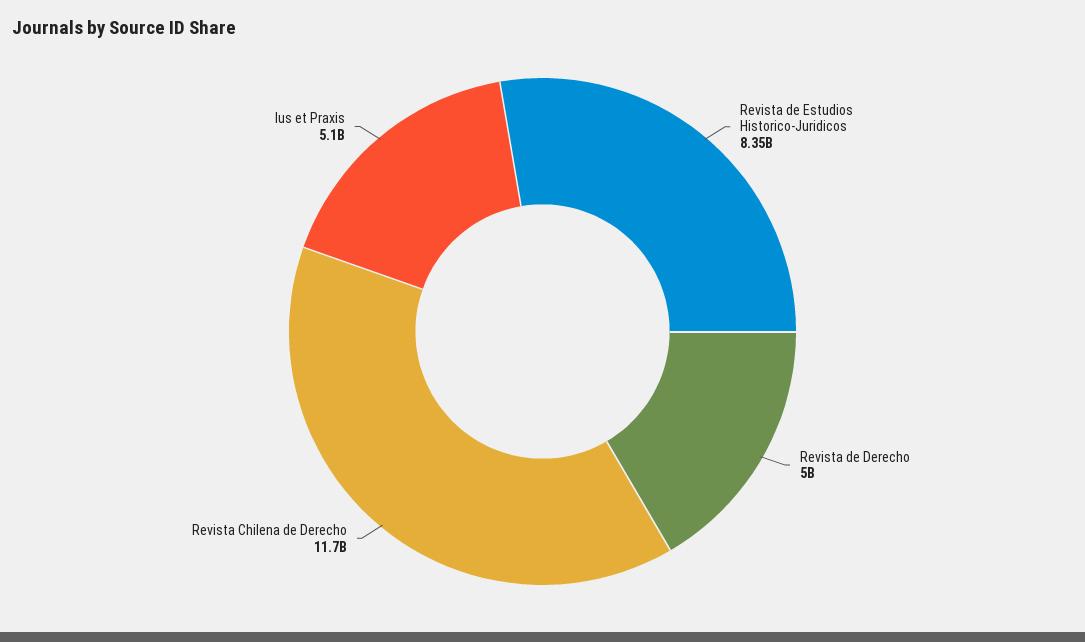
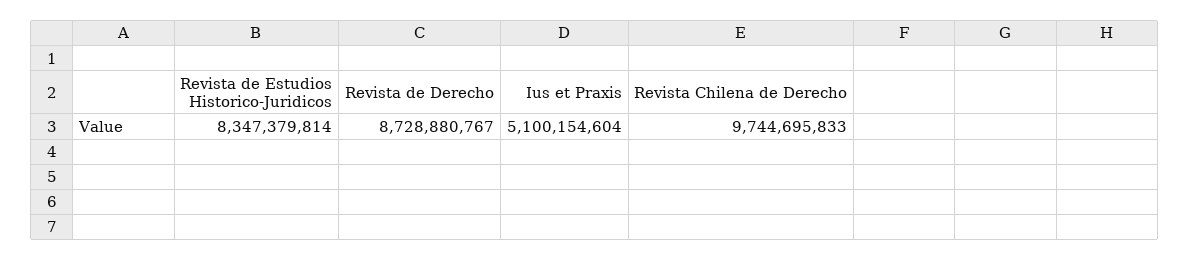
  {
    "Revista de Estudios Historico-Juridicos": 8347379814,
-   "Revista de Derecho": 5000000000,
+   "Revista de Derecho": 8728880767,
-   "Revista Chilena de Derecho": 11700000000,
+   "Revista Chilena de Derecho": 9744695833,
    "Ius et Praxis": 5100154604
  }

